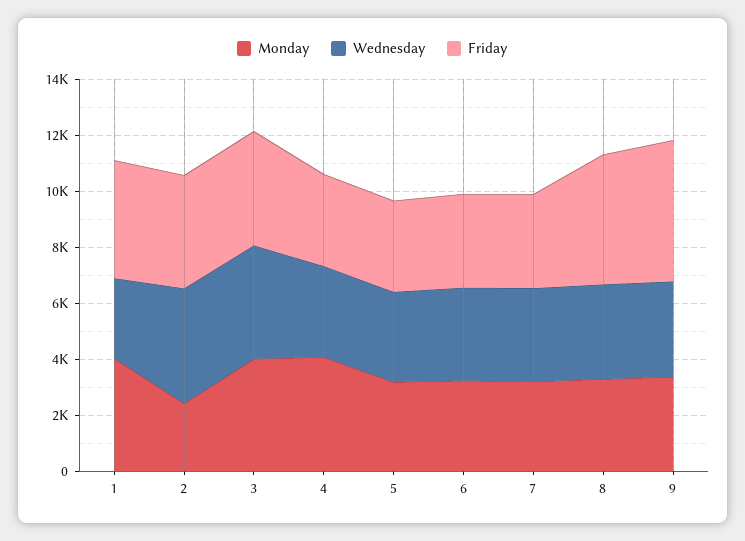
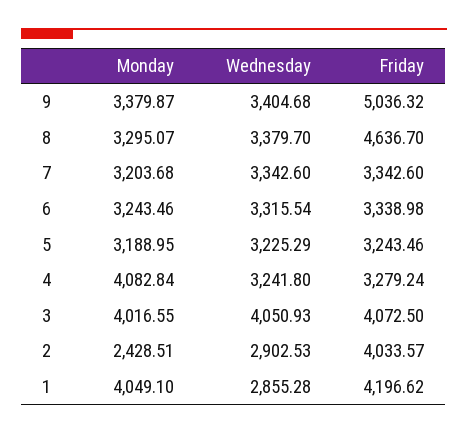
  {
    "Monday": {
      "1": 4049.1,
      "2": 2428.51,
      "3": 4016.55,
      "4": 4082.84,
      "5": 3188.95,
      "6": 3243.46,
      "7": 3203.68,
      "8": 3295.07,
      "9": 3379.87
    },
    "Wednesday": {
      "1": 2855.28,
-     "2": 4000,
+     "2": 2902.53,
      "3": 4050.93,
      "4": 3241.8,
      "5": 3225.29,
      "6": 3315.54,
      "7": 3342.6,
      "8": 3379.7,
      "9": 3404.68
    },
    "Friday": {
      "1": 4196.62,
      "2": 4033.57,
      "3": 4072.5,
      "4": 3279.24,
      "5": 3243.46,
      "6": 3338.98,
      "7": 3342.6,
      "8": 4636.7,
      "9": 5036.32
    }
  }

